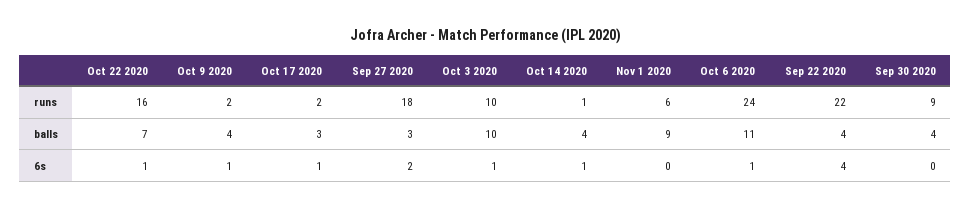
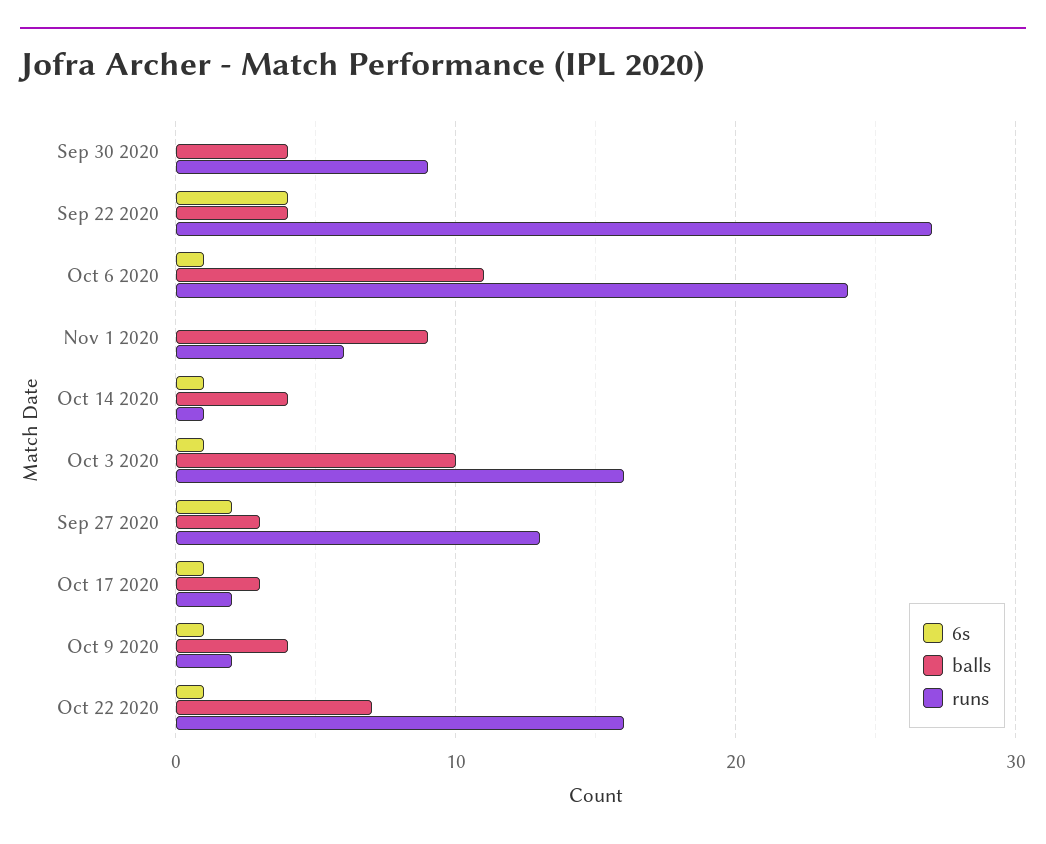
  {
    "runs": {
      "Oct 22 2020": 16,
      "Oct 9 2020": 2,
      "Oct 17 2020": 2,
-     "Sep 27 2020": 18,
+     "Sep 27 2020": 13,
-     "Oct 3 2020": 10,
+     "Oct 3 2020": 16,
      "Oct 14 2020": 1,
      "Nov 1 2020": 6,
      "Oct 6 2020": 24,
-     "Sep 22 2020": 22,
+     "Sep 22 2020": 27,
      "Sep 30 2020": 9
    },
    "balls": {
      "Oct 22 2020": 7,
      "Oct 9 2020": 4,
      "Oct 17 2020": 3,
      "Sep 27 2020": 3,
      "Oct 3 2020": 10,
      "Oct 14 2020": 4,
      "Nov 1 2020": 9,
      "Oct 6 2020": 11,
      "Sep 22 2020": 4,
      "Sep 30 2020": 4
    },
    "6s": {
      "Oct 22 2020": 1,
      "Oct 9 2020": 1,
      "Oct 17 2020": 1,
      "Sep 27 2020": 2,
      "Oct 3 2020": 1,
      "Oct 14 2020": 1,
      "Nov 1 2020": 0,
      "Oct 6 2020": 1,
      "Sep 22 2020": 4,
      "Sep 30 2020": 0
    }
  }

